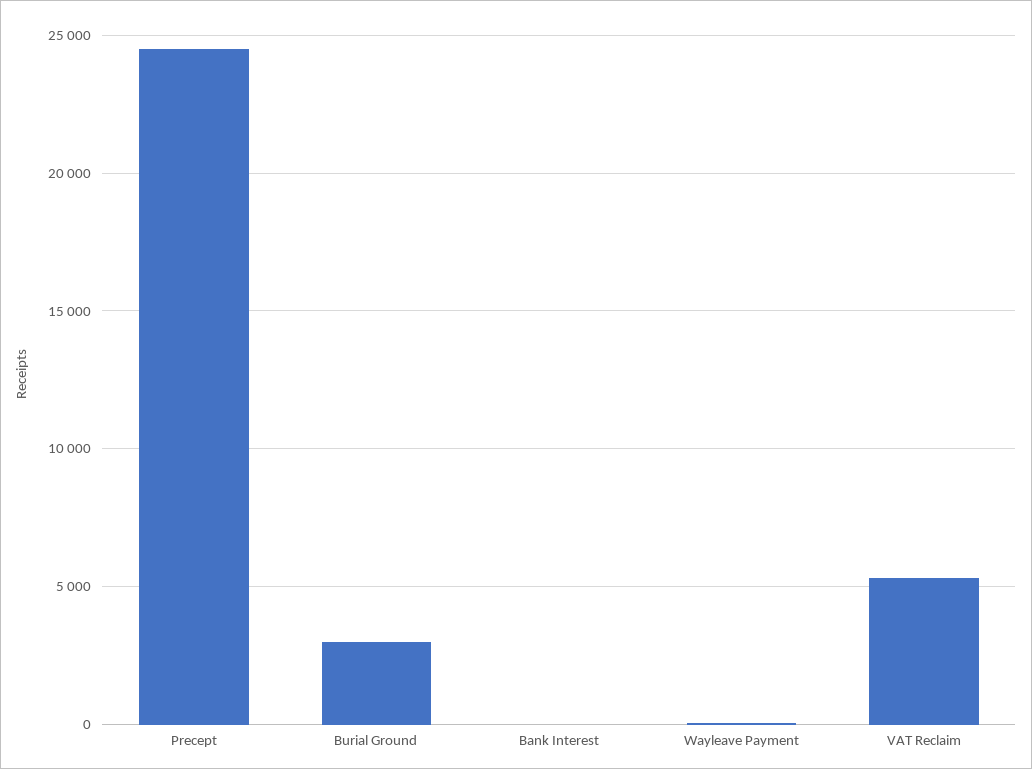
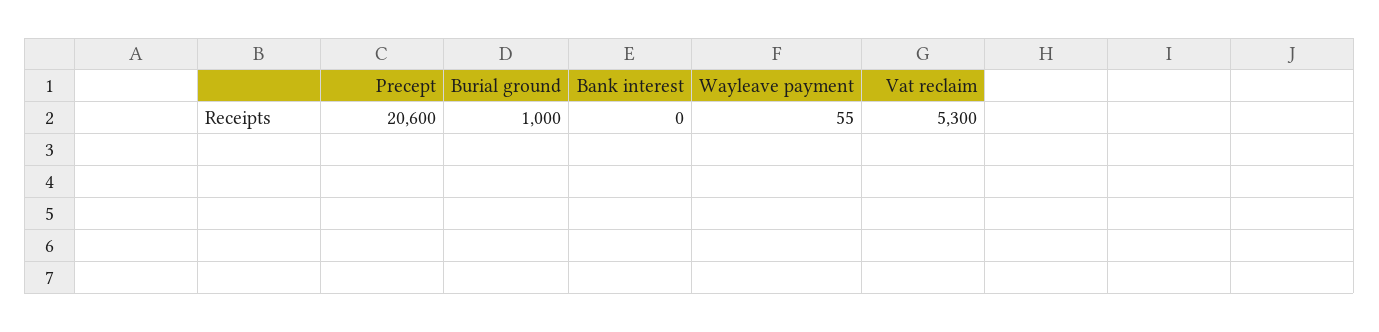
  {
-   "Precept": 24500,
+   "Precept": 20600,
-   "Burial Ground": 3000,
+   "Burial Ground": 1000,
    "Bank Interest": 0,
    "Wayleave Payment": 55,
    "VAT Reclaim": 5300
  }

